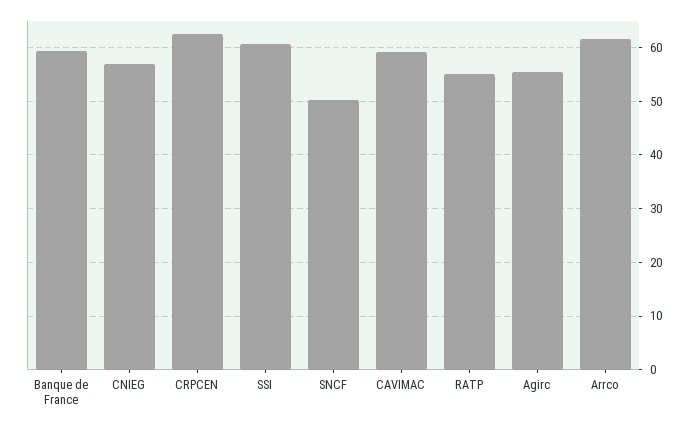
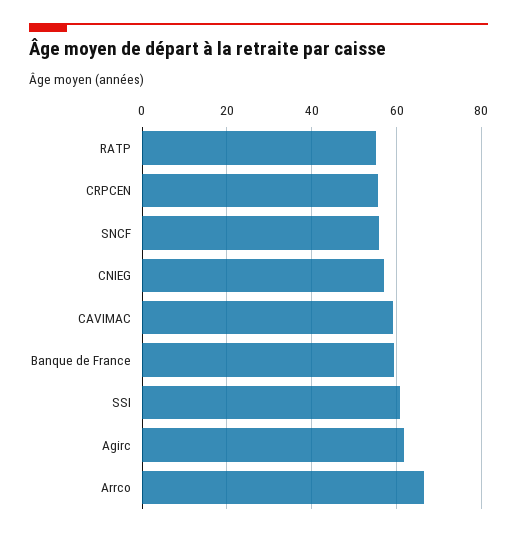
  {
    "Banque de France": 60,
    "CNIEG": 58,
-   "CRPCEN": 62,
+   "CRPCEN": 56,
    "SSI": 60,
-   "SNCF": 50,
+   "SNCF": 56,
    "CAVIMAC": 60,
    "RATP": 56,
-   "Agirc": 56,
+   "Agirc": 62,
-   "Arrco": 62
+   "Arrco": 66
  }

